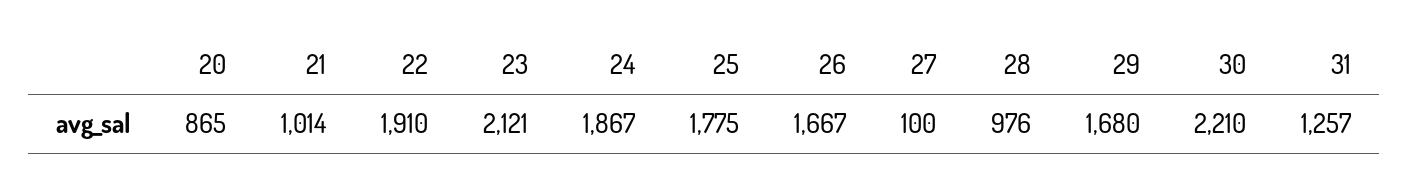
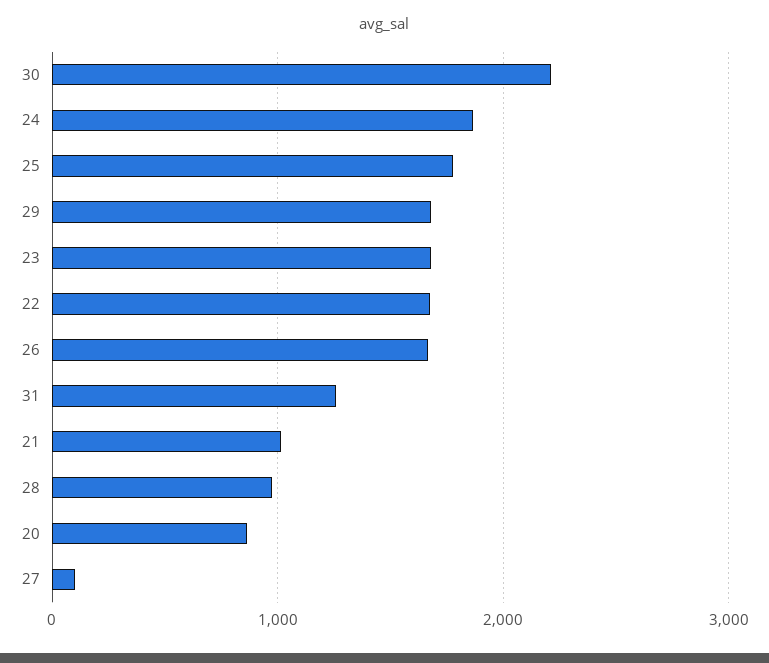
  {
    "20": 865,
    "21": 1014,
-   "22": 1910,
+   "22": 1700,
-   "23": 2121,
+   "23": 1700,
    "24": 1867,
    "25": 1775,
    "26": 1667,
    "27": 100,
    "28": 976,
    "29": 1680,
    "30": 2210,
    "31": 1257
  }

